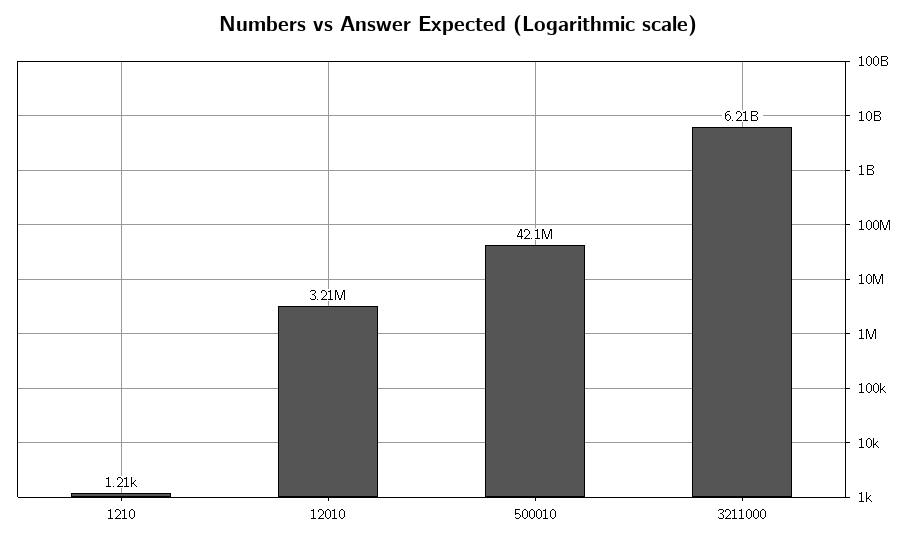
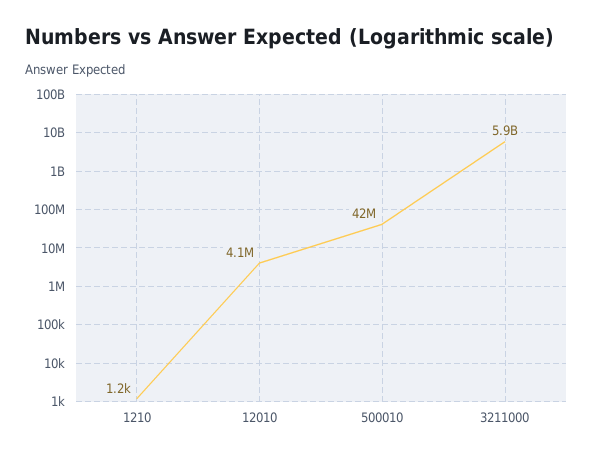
  {
    "1210": 1210,
-   "12010": 3210000,
+   "12010": 4100000,
    "500010": 42100000,
-   "3211000": 6210000000
+   "3211000": 5900000000
  }

